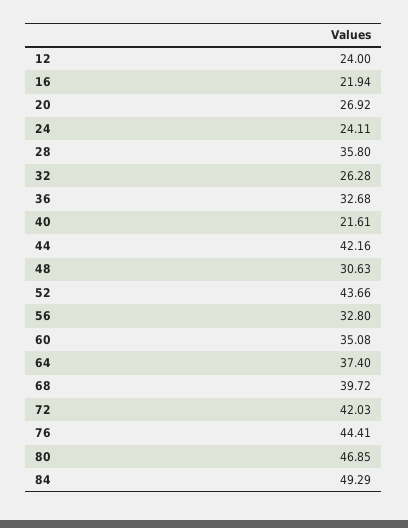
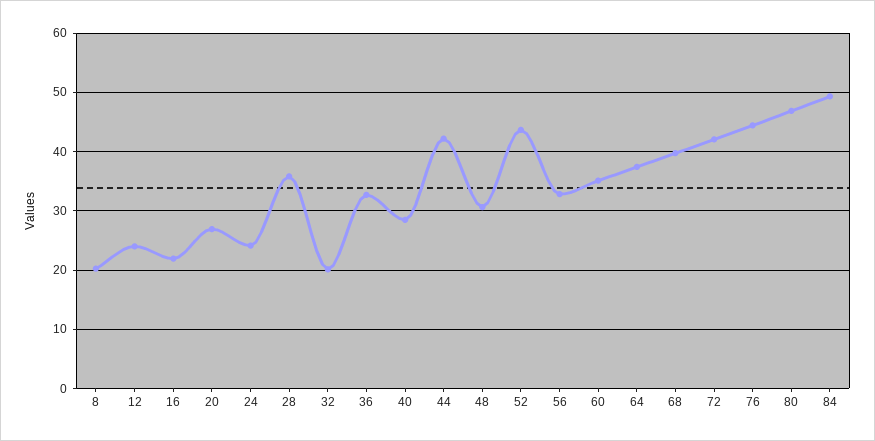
  {
    "12": 24,
    "16": 21.94,
    "20": 26.92,
    "24": 24.11,
    "28": 35.8,
-   "32": 26.28,
+   "32": 20,
    "36": 32.68,
-   "40": 21.61,
+   "40": 28,
    "44": 42.16,
    "48": 30.63,
    "52": 43.66,
    "56": 32.8,
    "60": 35.08,
    "64": 37.4,
    "68": 39.72,
    "72": 42.03,
    "76": 44.41,
    "80": 46.85,
-   "84": 49.29
+   "84": 49.29,
+   "8": 20
  }

